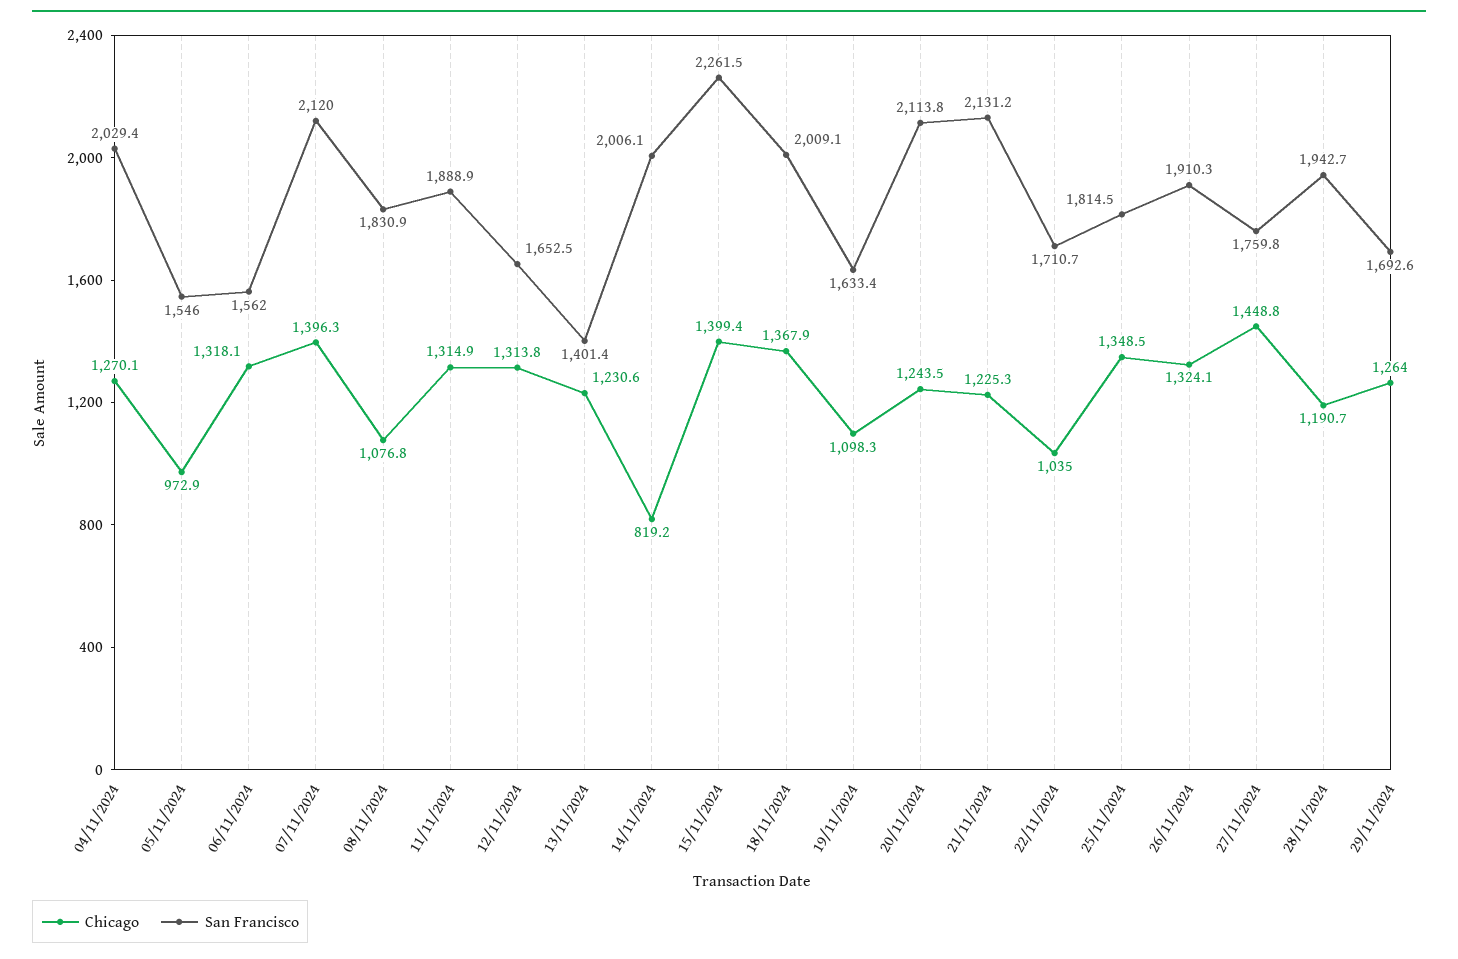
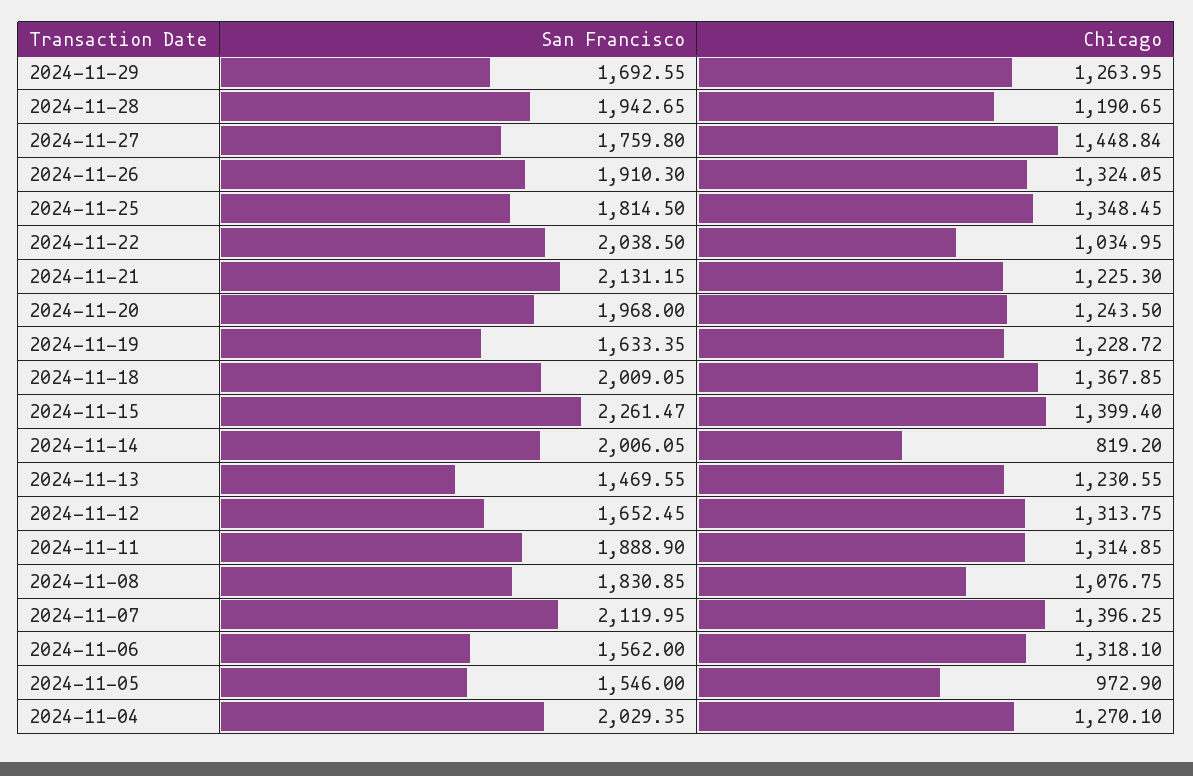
  {
    "Chicago": {
      "04/11/2024": 1270.1,
      "05/11/2024": 972.9,
      "06/11/2024": 1318.1,
      "07/11/2024": 1396.25,
      "08/11/2024": 1076.75,
      "11/11/2024": 1314.85,
      "12/11/2024": 1313.75,
      "13/11/2024": 1230.55,
      "14/11/2024": 819.2,
      "15/11/2024": 1399.4,
      "18/11/2024": 1367.85,
-     "19/11/2024": 1098.3,
+     "19/11/2024": 1228.72,
      "20/11/2024": 1243.5,
      "21/11/2024": 1225.3,
      "22/11/2024": 1034.95,
      "25/11/2024": 1348.45,
      "26/11/2024": 1324.05,
      "27/11/2024": 1448.84,
      "28/11/2024": 1190.65,
      "29/11/2024": 1263.95
    },
    "San Francisco": {
      "04/11/2024": 2029.35,
      "05/11/2024": 1546,
      "06/11/2024": 1562,
      "07/11/2024": 2119.95,
      "08/11/2024": 1830.85,
      "11/11/2024": 1888.9,
      "12/11/2024": 1652.45,
-     "13/11/2024": 1401.4,
+     "13/11/2024": 1469.55,
      "14/11/2024": 2006.05,
      "15/11/2024": 2261.47,
      "18/11/2024": 2009.05,
      "19/11/2024": 1633.35,
-     "20/11/2024": 2113.8,
+     "20/11/2024": 1968,
      "21/11/2024": 2131.15,
-     "22/11/2024": 1710.7,
+     "22/11/2024": 2038.5,
      "25/11/2024": 1814.5,
      "26/11/2024": 1910.3,
      "27/11/2024": 1759.8,
      "28/11/2024": 1942.65,
      "29/11/2024": 1692.55
    }
  }

